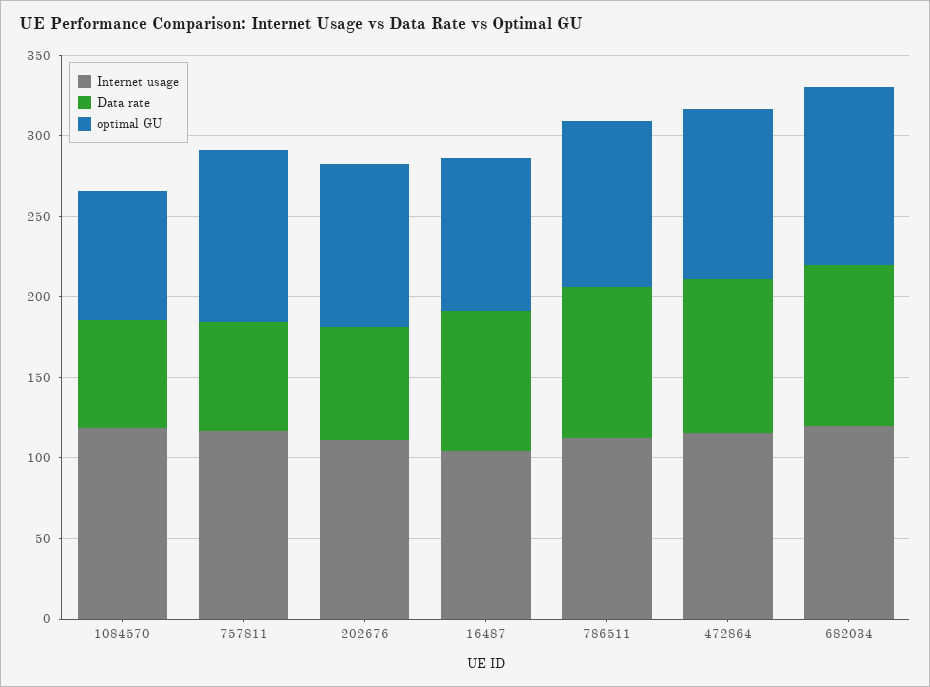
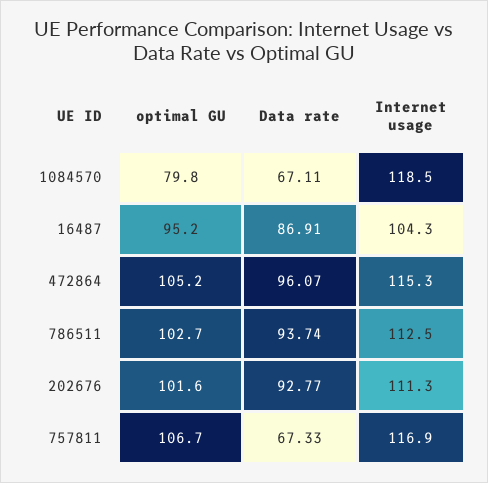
  {
    "Internet usage": {
      "1084570": 118.5,
      "757811": 116.9,
      "202676": 111.3,
      "16487": 104.3,
      "786511": 112.5,
-     "472864": 115.3,
+     "472864": 115.3
-     "682034": 120
    },
    "Data rate": {
      "1084570": 67.11,
      "757811": 67.33,
-     "202676": 70,
+     "202676": 92.77,
      "16487": 86.91,
      "786511": 93.74,
-     "472864": 96.07,
+     "472864": 96.07
-     "682034": 100
    },
    "optimal GU": {
      "1084570": 79.8,
      "757811": 106.7,
      "202676": 101.6,
      "16487": 95.2,
      "786511": 102.7,
-     "472864": 105.2,
+     "472864": 105.2
-     "682034": 110
    }
  }

